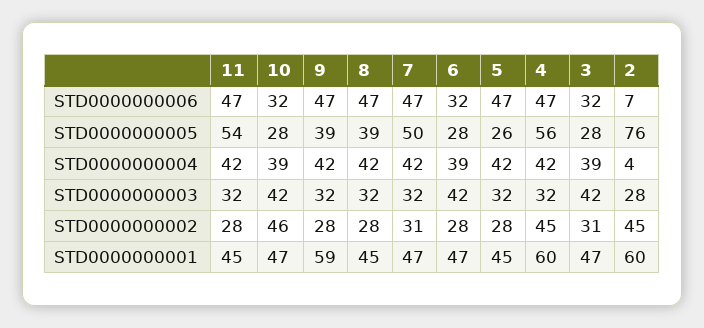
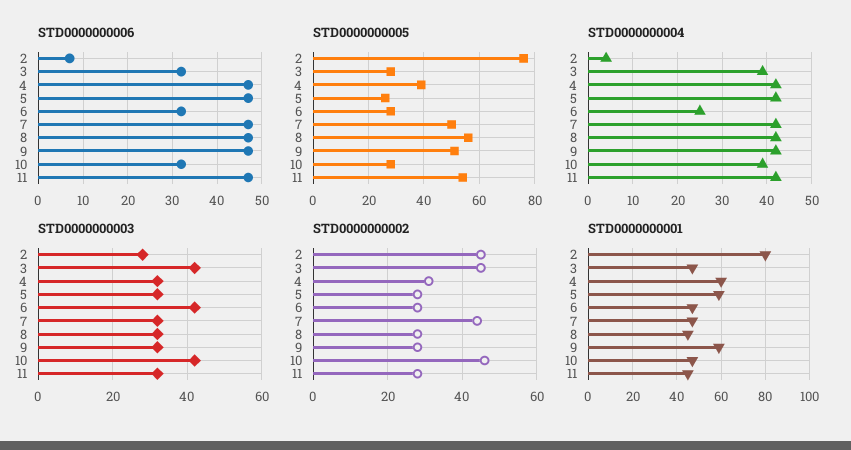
  {
    "STD0000000006": {
      "11": 47,
      "10": 32,
      "9": 47,
      "8": 47,
      "7": 47,
      "6": 32,
      "5": 47,
      "4": 47,
      "3": 32,
      "2": 7
    },
    "STD0000000005": {
      "11": 54,
      "10": 28,
-     "9": 39,
+     "9": 50,
-     "8": 39,
+     "8": 55,
      "7": 50,
      "6": 28,
      "5": 26,
-     "4": 56,
+     "4": 40,
      "3": 28,
      "2": 76
    },
    "STD0000000004": {
      "11": 42,
      "10": 39,
      "9": 42,
      "8": 42,
      "7": 42,
-     "6": 39,
+     "6": 25,
      "5": 42,
      "4": 42,
      "3": 39,
      "2": 4
    },
    "STD0000000003": {
      "11": 32,
      "10": 42,
      "9": 32,
      "8": 32,
      "7": 32,
      "6": 42,
      "5": 32,
      "4": 32,
      "3": 42,
      "2": 28
    },
    "STD0000000002": {
      "11": 28,
      "10": 46,
      "9": 28,
      "8": 28,
-     "7": 31,
+     "7": 45,
      "6": 28,
      "5": 28,
-     "4": 45,
+     "4": 30,
-     "3": 31,
+     "3": 45,
      "2": 45
    },
    "STD0000000001": {
      "11": 45,
      "10": 47,
      "9": 59,
      "8": 45,
      "7": 47,
      "6": 47,
-     "5": 45,
+     "5": 60,
      "4": 60,
      "3": 47,
-     "2": 60
+     "2": 80
    }
  }

